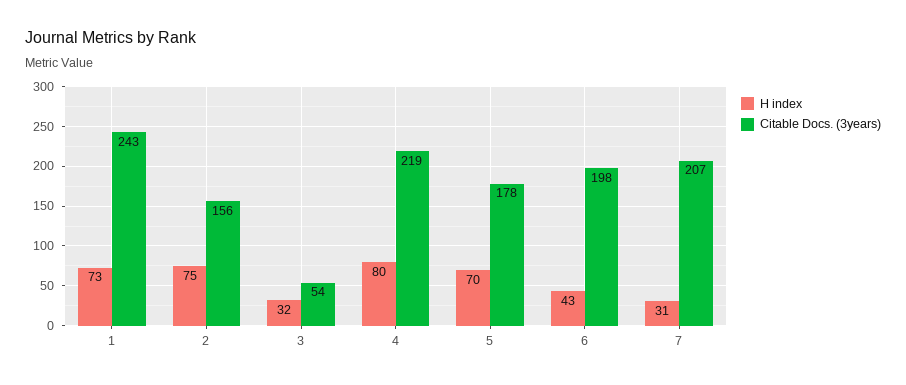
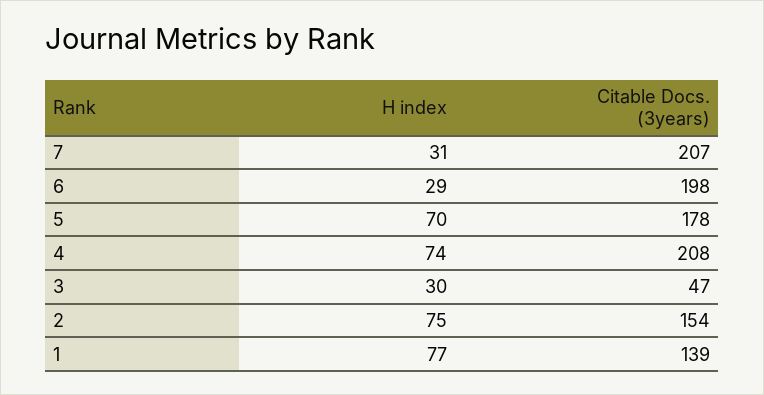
  {
    "H index": {
-     "1": 73,
+     "1": 77,
      "2": 75,
-     "3": 32,
+     "3": 30,
-     "4": 80,
+     "4": 74,
      "5": 70,
-     "6": 43,
+     "6": 29,
      "7": 31
    },
    "Citable Docs. (3years)": {
-     "1": 243,
+     "1": 139,
-     "2": 156,
+     "2": 154,
-     "3": 54,
+     "3": 47,
-     "4": 219,
+     "4": 208,
      "5": 178,
      "6": 198,
      "7": 207
    }
  }

